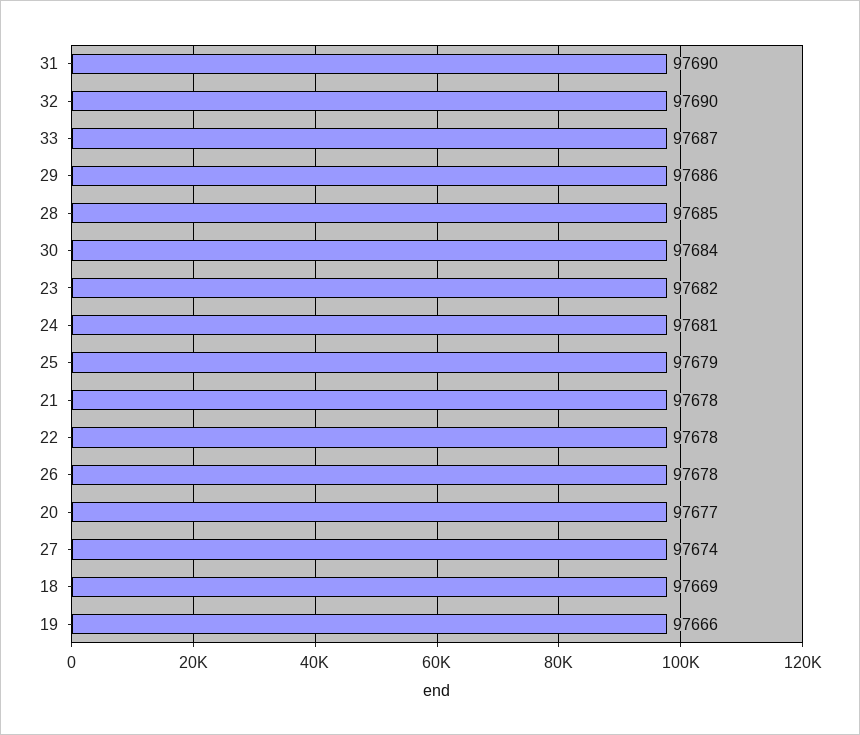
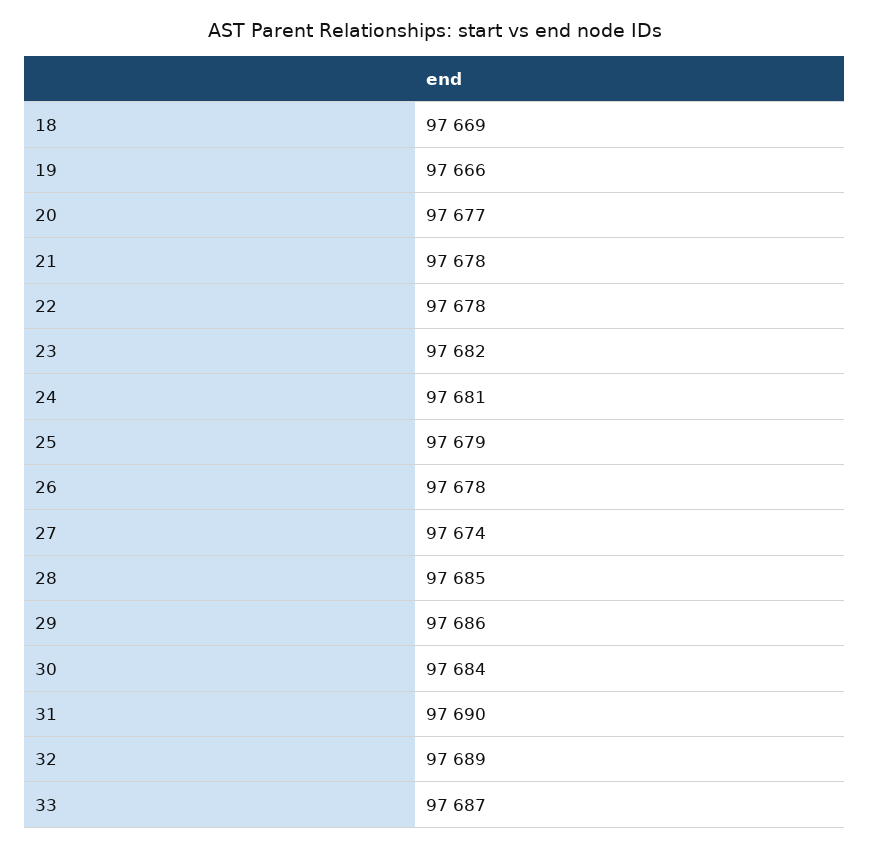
  {
    "31": 97690,
-   "32": 97690,
+   "32": 97689,
    "33": 97687,
    "29": 97686,
    "28": 97685,
    "30": 97684,
    "23": 97682,
    "24": 97681,
    "25": 97679,
    "21": 97678,
    "22": 97678,
    "26": 97678,
    "20": 97677,
    "27": 97674,
    "18": 97669,
    "19": 97666
  }

